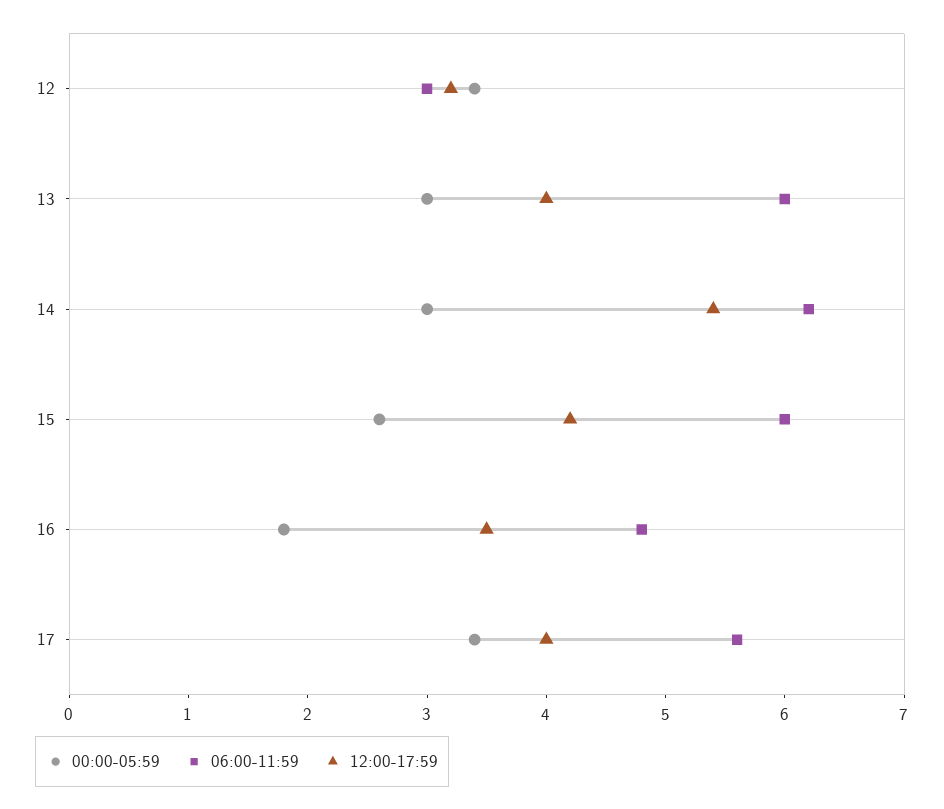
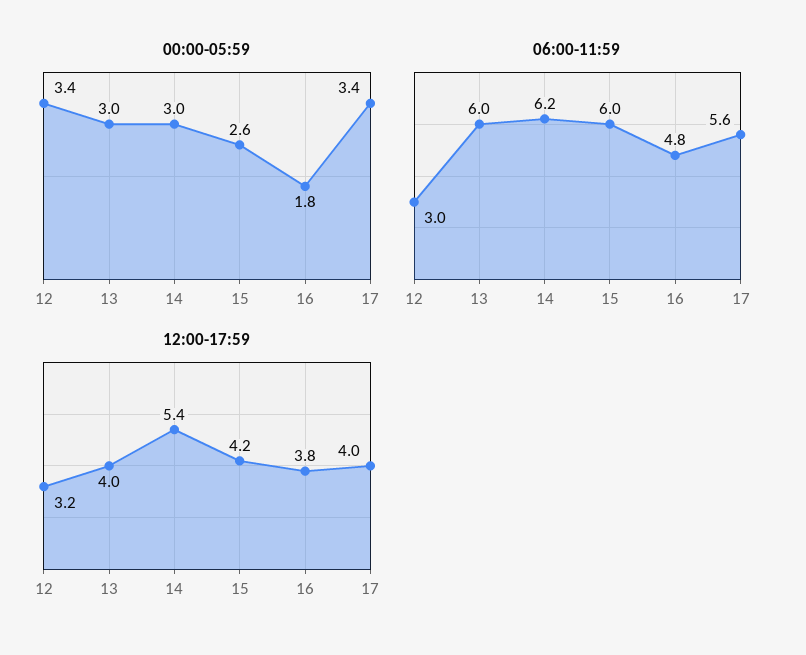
  {
    "00:00-05:59": {
      "12": 3.4,
      "13": 3,
      "14": 3,
      "15": 2.6,
      "16": 1.8,
      "17": 3.4
    },
    "06:00-11:59": {
      "12": 3,
      "13": 6,
      "14": 6.2,
      "15": 6,
      "16": 4.8,
      "17": 5.6
    },
    "12:00-17:59": {
      "12": 3.2,
      "13": 4,
      "14": 5.4,
      "15": 4.2,
-     "16": 3.5,
+     "16": 3.8,
      "17": 4
    }
  }

